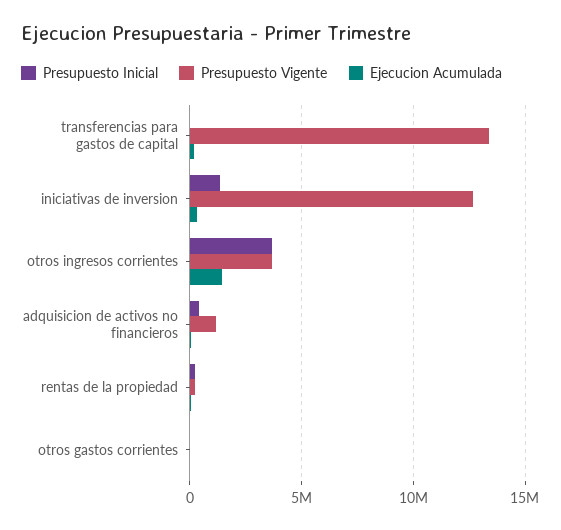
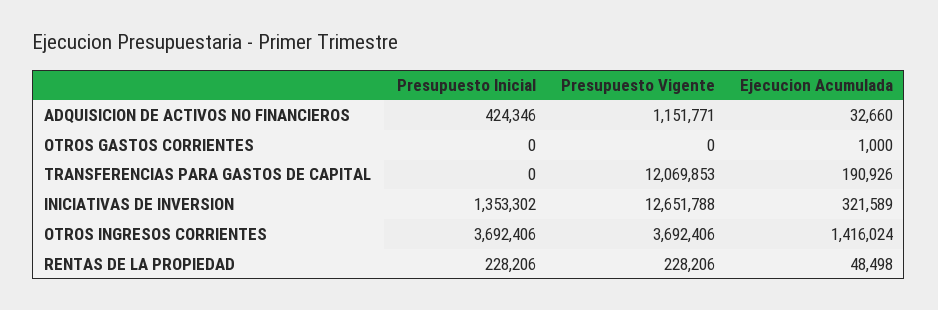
  {
    "Presupuesto Inicial": {
      "transferencias para gastos de capital": 0,
      "iniciativas de inversion": 1353302,
      "otros ingresos corrientes": 3692406,
      "adquisicion de activos no financieros": 424346,
      "rentas de la propiedad": 228206,
      "otros gastos corrientes": 0
    },
    "Presupuesto Vigente": {
-     "transferencias para gastos de capital": 13500000,
+     "transferencias para gastos de capital": 12069853,
      "iniciativas de inversion": 12651788,
      "otros ingresos corrientes": 3692406,
      "adquisicion de activos no financieros": 1151771,
      "rentas de la propiedad": 228206,
      "otros gastos corrientes": 0
    },
    "Ejecucion Acumulada": {
      "transferencias para gastos de capital": 190926,
      "iniciativas de inversion": 321589,
      "otros ingresos corrientes": 1416024,
      "adquisicion de activos no financieros": 32660,
      "rentas de la propiedad": 48498,
      "otros gastos corrientes": 1000
    }
  }

